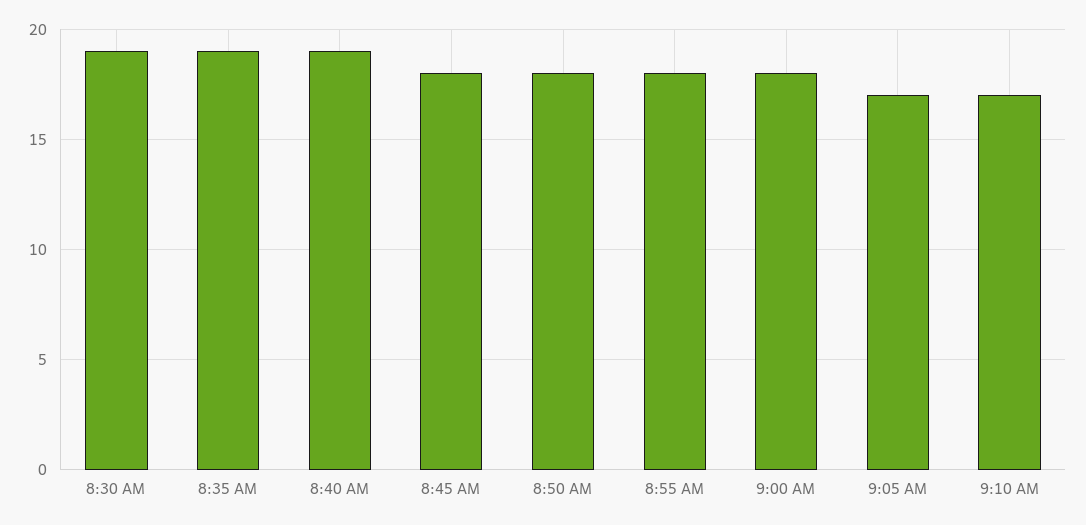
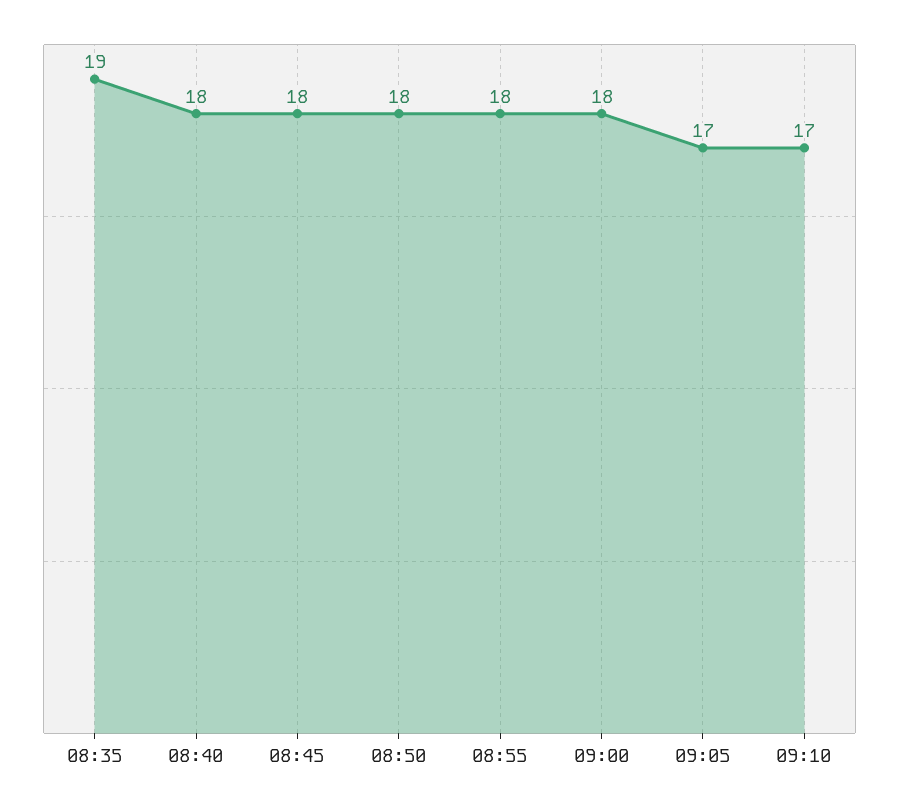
  {
-   "8:30 AM": 19,
    "8:35 AM": 19,
-   "8:40 AM": 19,
+   "8:40 AM": 18,
    "8:45 AM": 18,
    "8:50 AM": 18,
    "8:55 AM": 18,
    "9:00 AM": 18,
    "9:05 AM": 17,
    "9:10 AM": 17
  }

